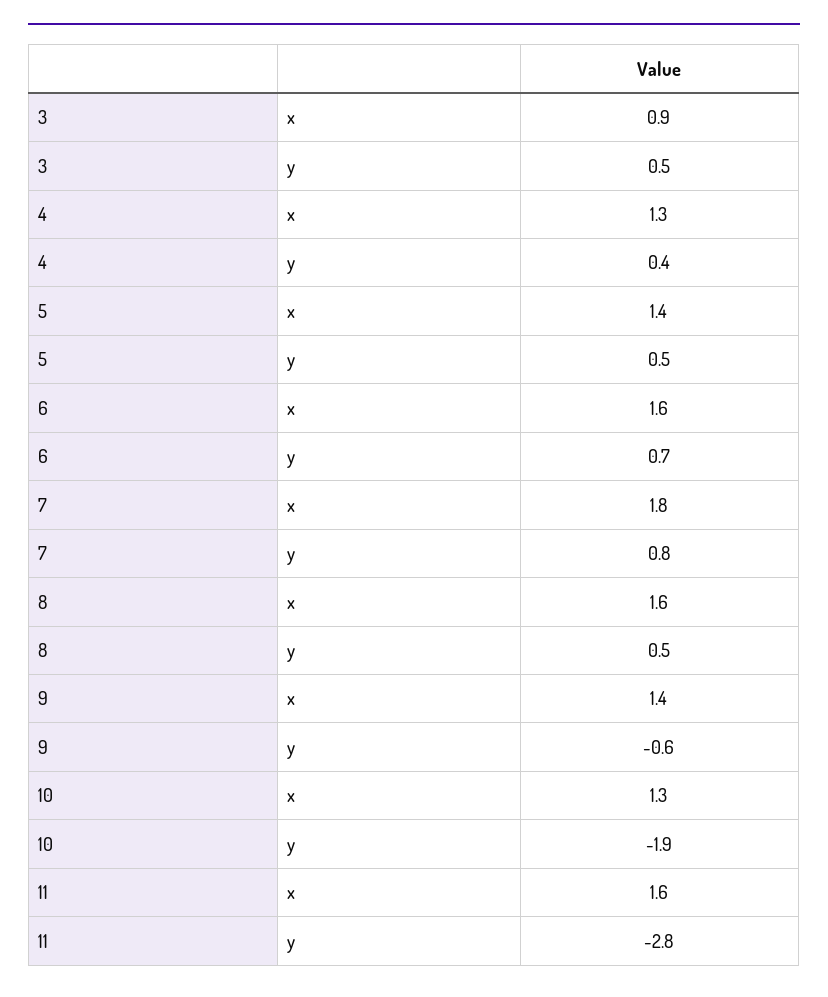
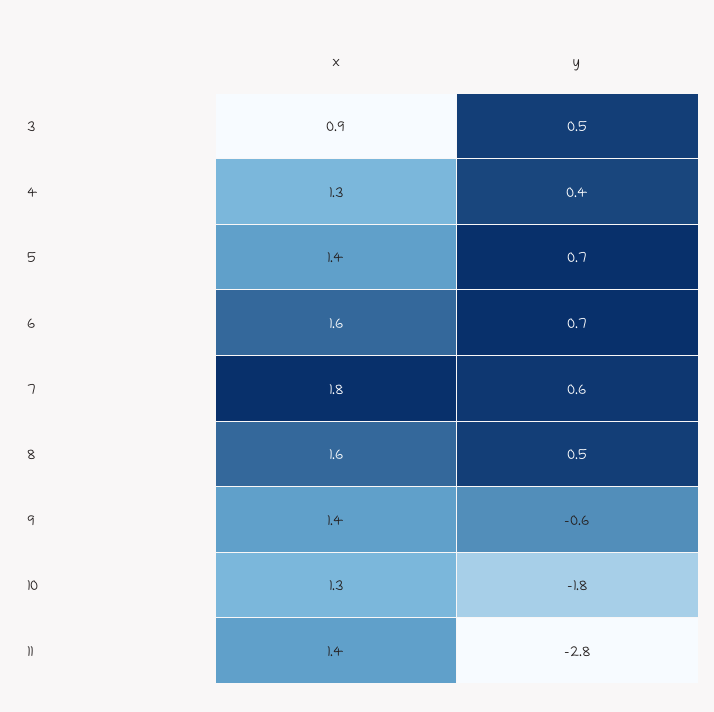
  {
    "3": {
      "x": 0.9,
      "y": 0.5
    },
    "4": {
      "x": 1.3,
      "y": 0.4
    },
    "5": {
      "x": 1.4,
-     "y": 0.5
+     "y": 0.7
    },
    "6": {
      "x": 1.6,
      "y": 0.7
    },
    "7": {
      "x": 1.8,
-     "y": 0.8
+     "y": 0.6
    },
    "8": {
      "x": 1.6,
      "y": 0.5
    },
    "9": {
      "x": 1.4,
      "y": -0.6
    },
    "10": {
      "x": 1.3,
-     "y": -1.9
+     "y": -1.8
    },
    "11": {
-     "x": 1.6,
+     "x": 1.4,
      "y": -2.8
    }
  }

